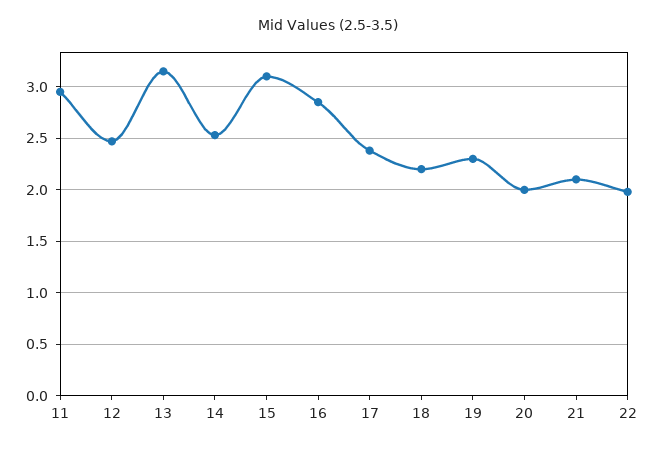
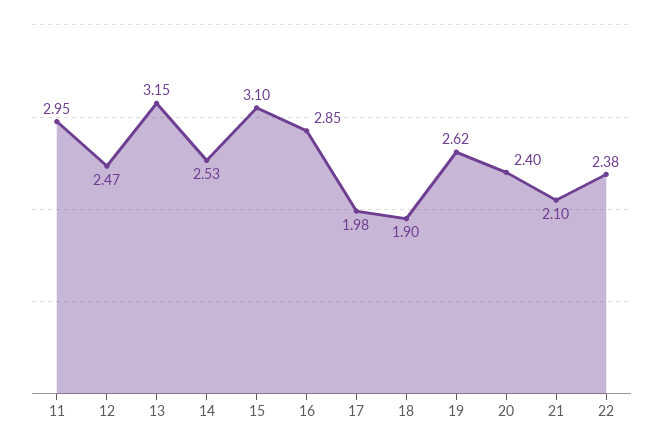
  {
    "11": 2.95,
    "12": 2.47,
    "13": 3.15,
    "14": 2.53,
    "15": 3.1,
    "16": 2.85,
-   "17": 2.4,
+   "17": 1.98,
-   "18": 2.2,
+   "18": 1.9,
-   "19": 2.3,
+   "19": 2.62,
-   "20": 2,
+   "20": 2.4,
    "21": 2.1,
-   "22": 2
+   "22": 2.38
  }

